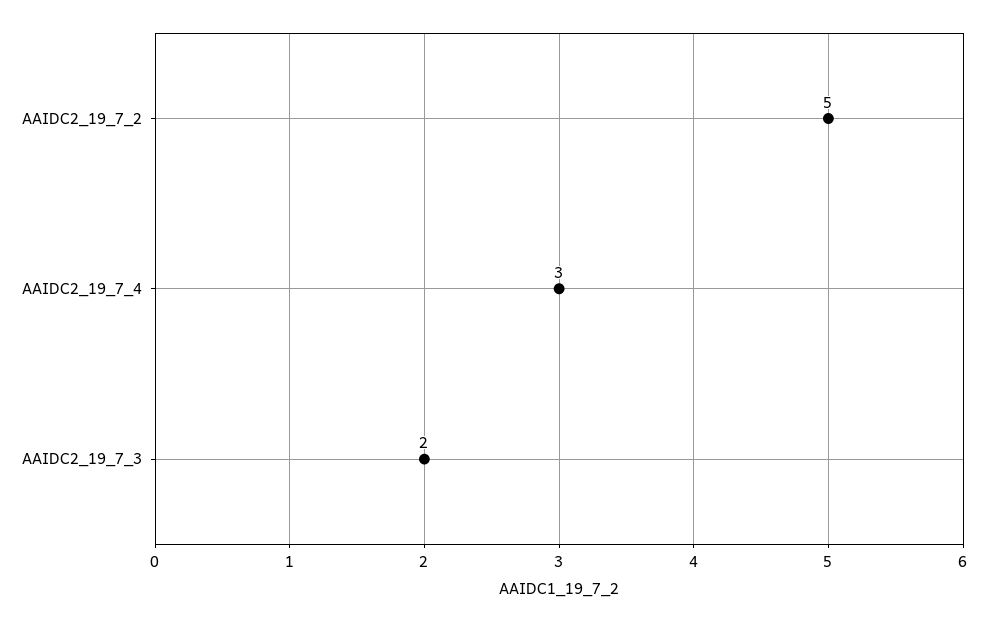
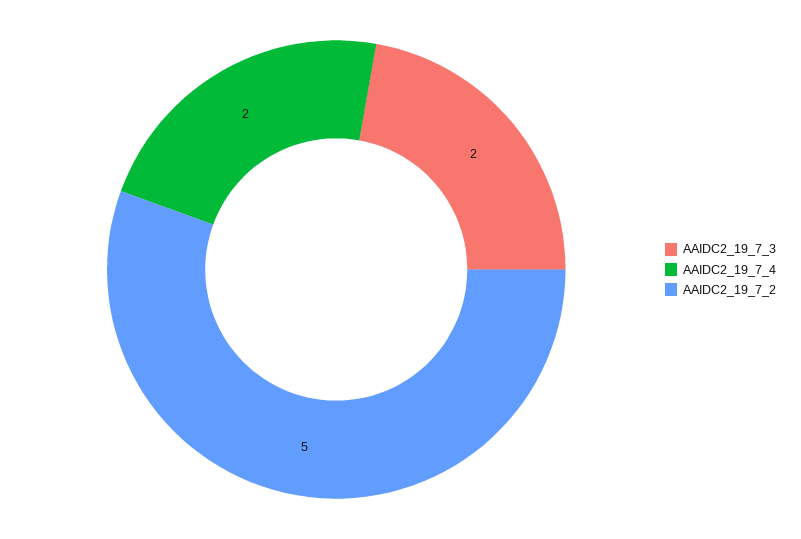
  {
    "AAIDC2_19_7_2": 5,
-   "AAIDC2_19_7_4": 3,
+   "AAIDC2_19_7_4": 2,
    "AAIDC2_19_7_3": 2
  }

